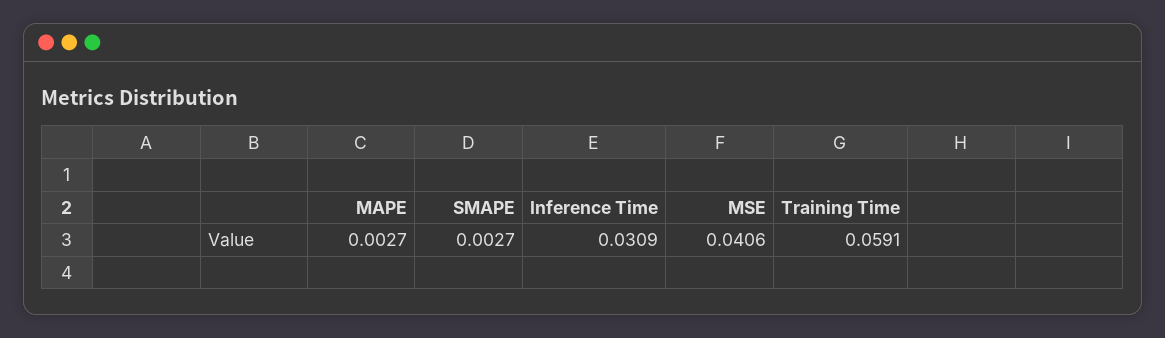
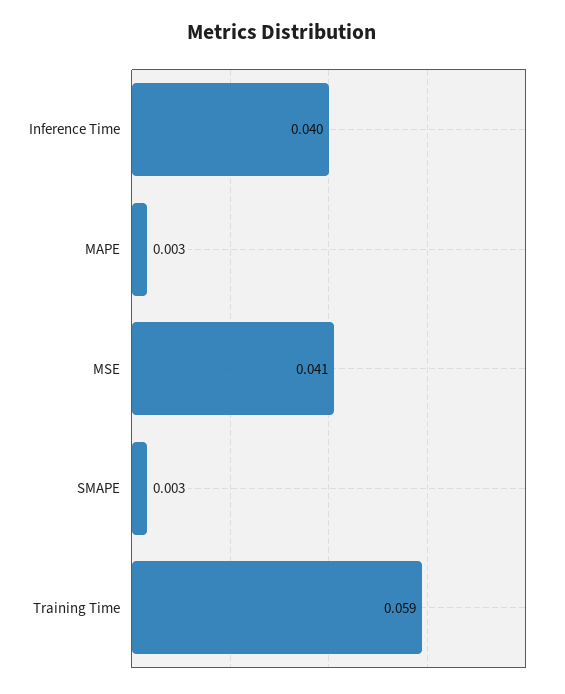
  {
    "MAPE": 0.0027,
    "SMAPE": 0.0027,
-   "Inference Time": 0.0309,
+   "Inference Time": 0.04,
    "MSE": 0.0406,
    "Training Time": 0.0591
  }

